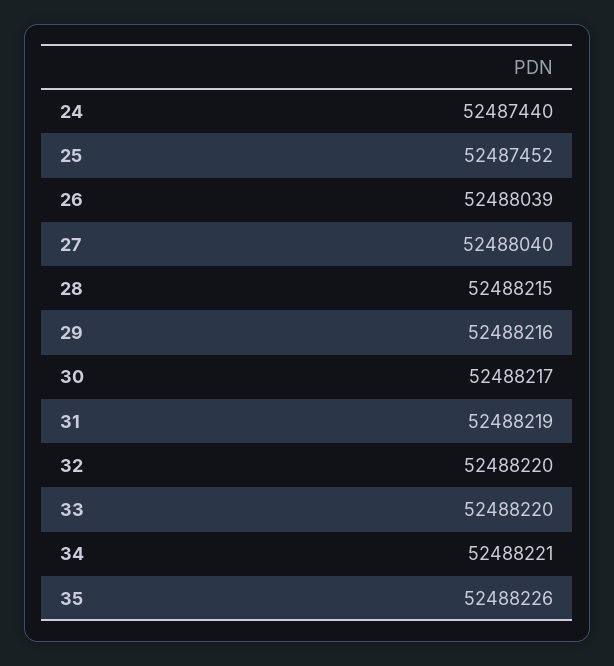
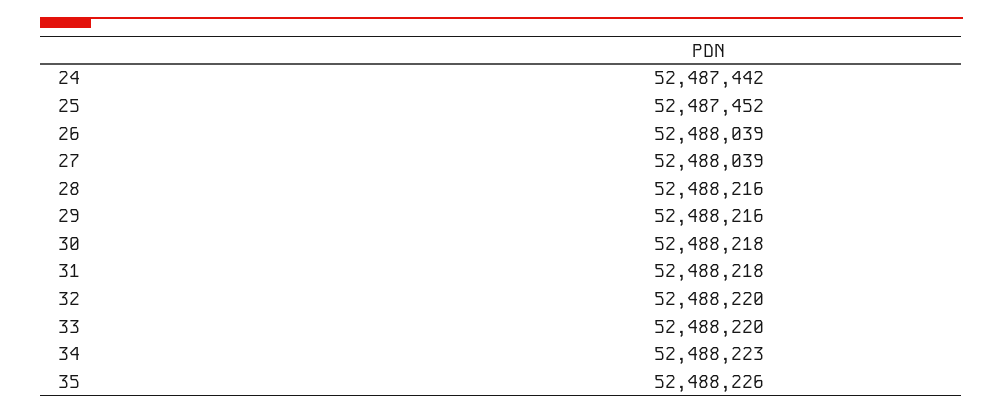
  {
-   "24": 52487440,
+   "24": 52487442,
    "25": 52487452,
    "26": 52488039,
-   "27": 52488040,
+   "27": 52488039,
-   "28": 52488215,
+   "28": 52488216,
    "29": 52488216,
-   "30": 52488217,
+   "30": 52488218,
-   "31": 52488219,
+   "31": 52488218,
    "32": 52488220,
    "33": 52488220,
-   "34": 52488221,
+   "34": 52488223,
    "35": 52488226
  }

